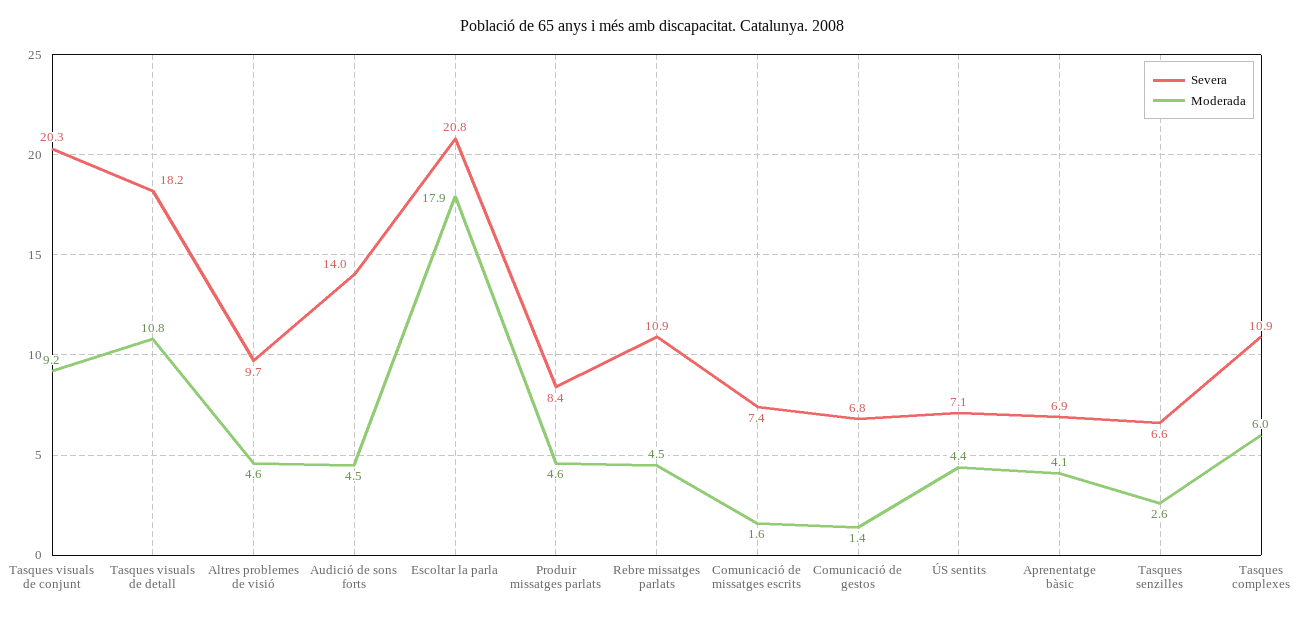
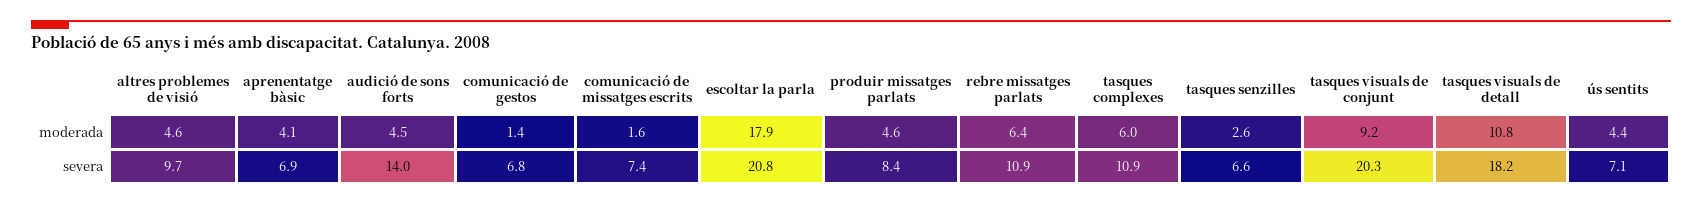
  {
    "Severa": {
      "Tasques visuals de conjunt": 20.3,
      "Tasques visuals de detall": 18.2,
      "Altres problemes de visió": 9.7,
      "Audició de sons forts": 14,
      "Escoltar la parla": 20.8,
      "Produir missatges parlats": 8.4,
      "Rebre missatges parlats": 10.9,
      "Comunicació de missatges escrits": 7.4,
      "Comunicació de gestos": 6.8,
      "ÚS sentits": 7.1,
      "Aprenentatge bàsic": 6.9,
      "Tasques senzilles": 6.6,
      "Tasques complexes": 10.9
    },
    "Moderada": {
      "Tasques visuals de conjunt": 9.2,
      "Tasques visuals de detall": 10.8,
      "Altres problemes de visió": 4.6,
      "Audició de sons forts": 4.5,
      "Escoltar la parla": 17.9,
      "Produir missatges parlats": 4.6,
-     "Rebre missatges parlats": 4.5,
+     "Rebre missatges parlats": 6.4,
      "Comunicació de missatges escrits": 1.6,
      "Comunicació de gestos": 1.4,
      "ÚS sentits": 4.4,
      "Aprenentatge bàsic": 4.1,
      "Tasques senzilles": 2.6,
      "Tasques complexes": 6
    }
  }

